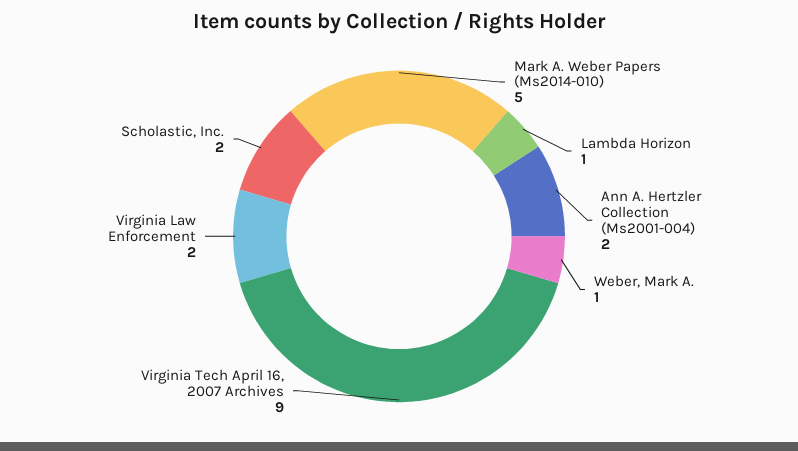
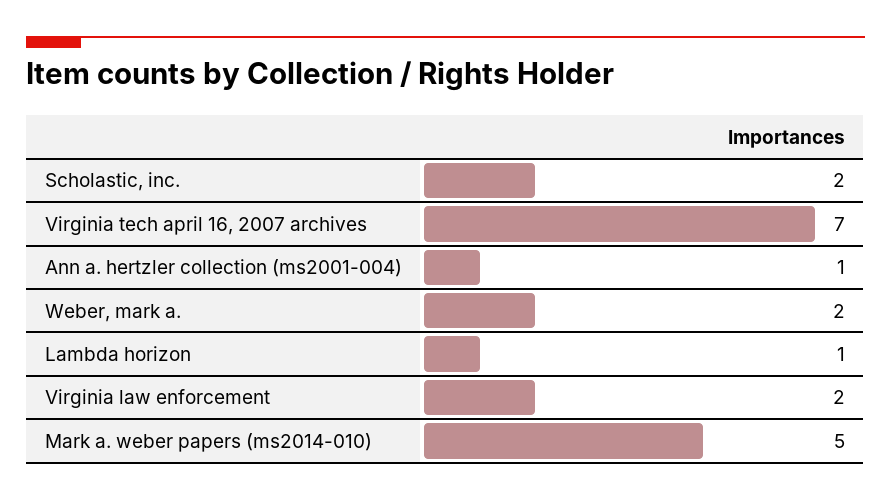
  {
    "Mark A. Weber Papers (Ms2014-010)": 5,
    "Lambda Horizon": 1,
-   "Ann A. Hertzler Collection (Ms2001-004)": 2,
+   "Ann A. Hertzler Collection (Ms2001-004)": 1,
-   "Weber, Mark A.": 1,
+   "Weber, Mark A.": 2,
-   "Virginia Tech April 16, 2007 Archives": 9,
+   "Virginia Tech April 16, 2007 Archives": 7,
    "Virginia Law Enforcement": 2,
    "Scholastic, Inc.": 2
  }

